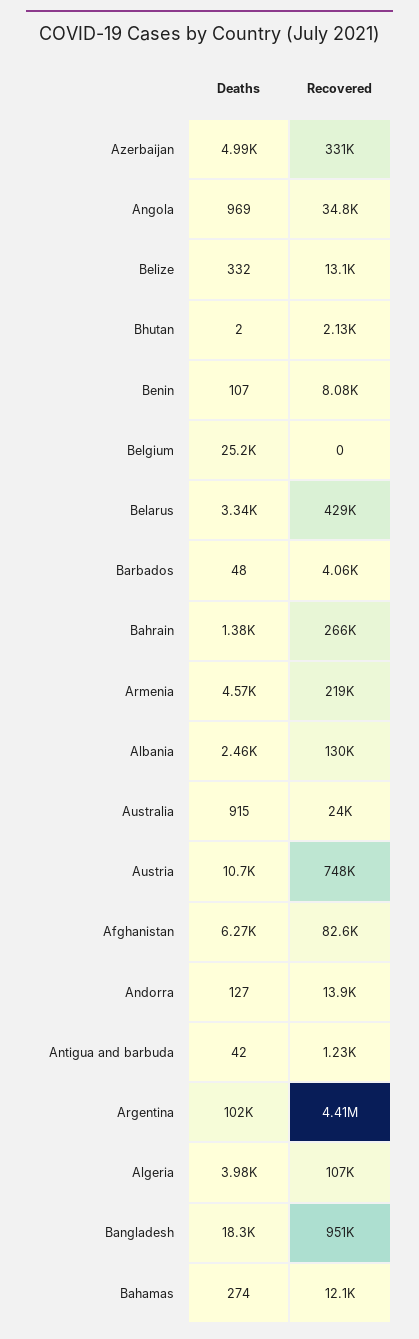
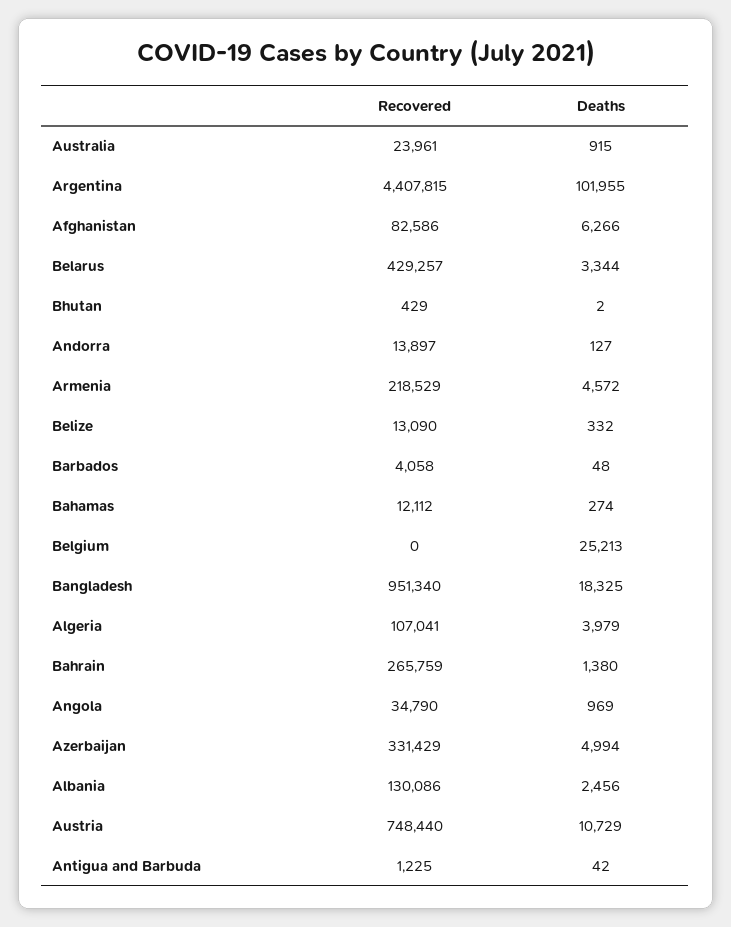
  {
    "Deaths": {
      "Azerbaijan": 4994,
      "Angola": 969,
      "Belize": 332,
      "Bhutan": 2,
-     "Benin": 107,
      "Belgium": 25213,
      "Belarus": 3344,
      "Barbados": 48,
      "Bahrain": 1380,
      "Armenia": 4572,
      "Albania": 2456,
      "Australia": 915,
      "Austria": 10729,
      "Afghanistan": 6266,
      "Andorra": 127,
      "Antigua and barbuda": 42,
      "Argentina": 101955,
      "Algeria": 3979,
      "Bangladesh": 18325,
      "Bahamas": 274
    },
    "Recovered": {
      "Azerbaijan": 331429,
      "Angola": 34790,
      "Belize": 13090,
-     "Bhutan": 2130,
+     "Bhutan": 429,
-     "Benin": 8080,
      "Belgium": 0,
      "Belarus": 429257,
      "Barbados": 4058,
      "Bahrain": 265759,
      "Armenia": 218529,
      "Albania": 130086,
      "Australia": 23961,
      "Austria": 748440,
      "Afghanistan": 82586,
      "Andorra": 13897,
      "Antigua and barbuda": 1225,
      "Argentina": 4407815,
      "Algeria": 107041,
      "Bangladesh": 951340,
      "Bahamas": 12112
    }
  }

